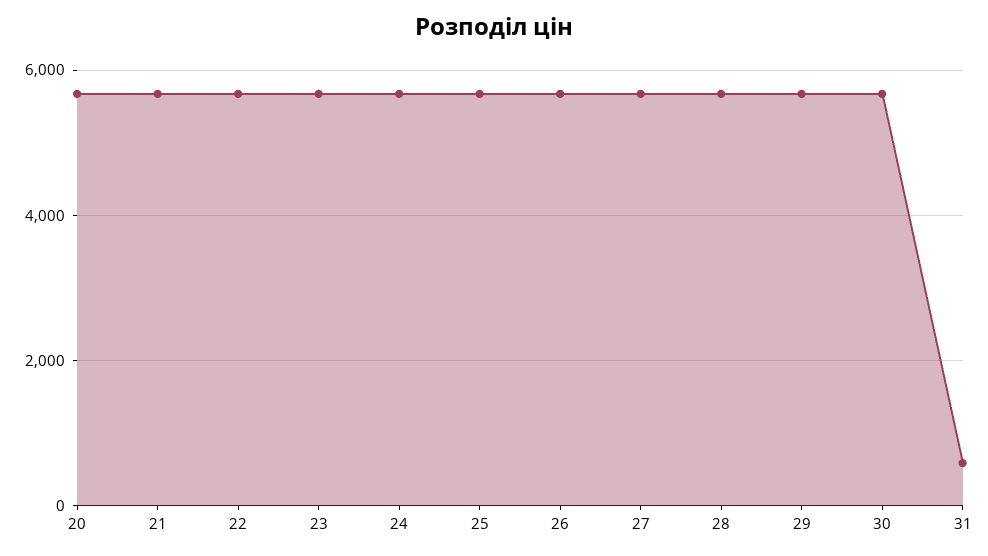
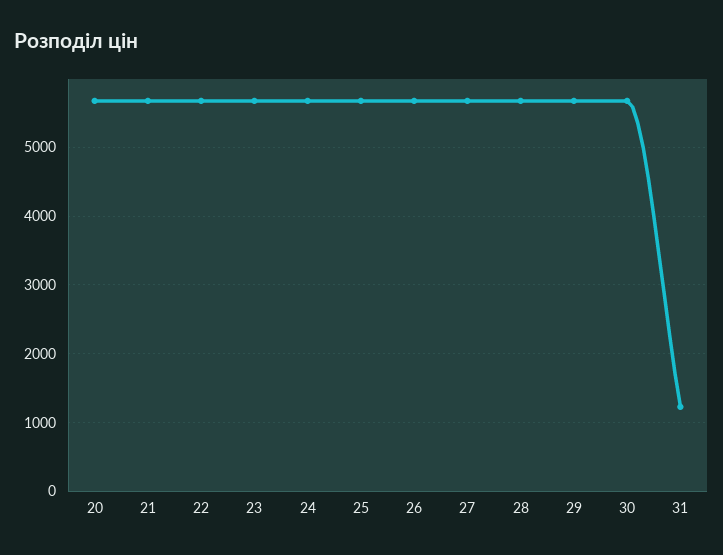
  {
    "20": 5700,
    "21": 5700,
    "22": 5700,
    "23": 5700,
    "24": 5700,
    "25": 5700,
    "26": 5700,
    "27": 5700,
    "28": 5700,
    "29": 5700,
    "30": 5700,
-   "31": 600
+   "31": 1200
  }

